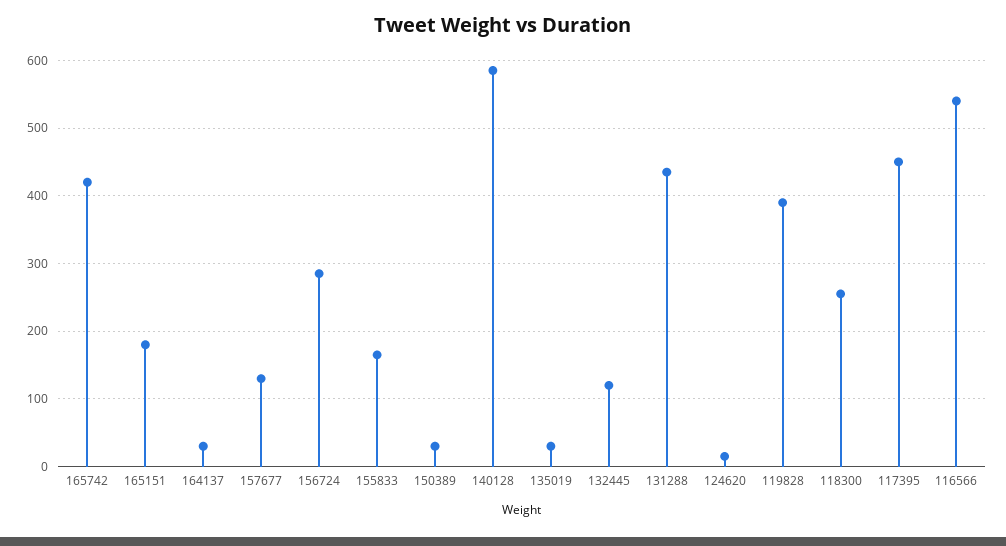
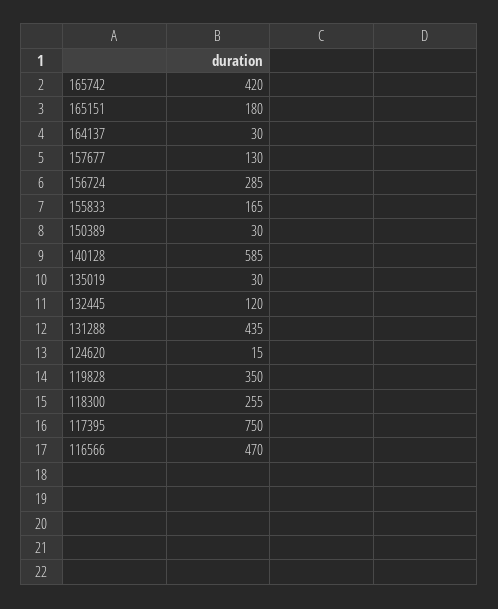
  {
    "165742": 420,
    "165151": 180,
    "164137": 30,
    "157677": 130,
    "156724": 285,
    "155833": 165,
    "150389": 30,
    "140128": 585,
    "135019": 30,
    "132445": 120,
    "131288": 435,
    "124620": 15,
-   "119828": 390,
+   "119828": 350,
    "118300": 255,
-   "117395": 450,
+   "117395": 750,
-   "116566": 540
+   "116566": 470
  }

